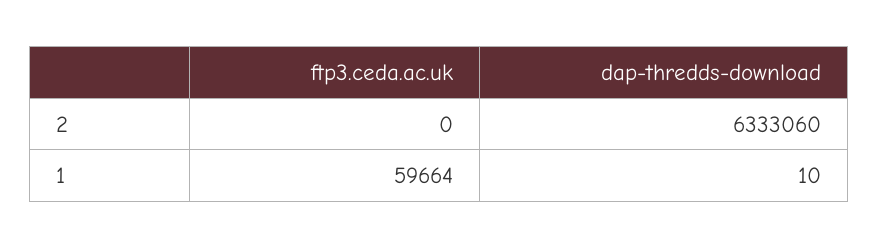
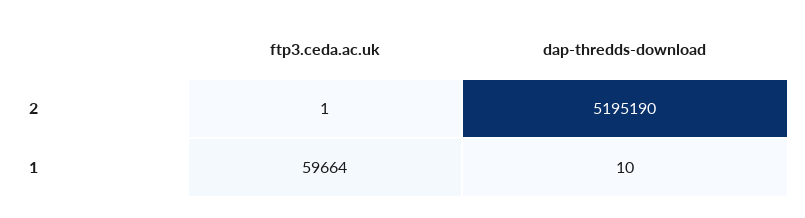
  {
    "ftp3.ceda.ac.uk": {
-     "2": 0,
+     "2": 1,
      "1": 59664
    },
    "dap-thredds-download": {
-     "2": 6333060,
+     "2": 5195190,
      "1": 10
    }
  }

